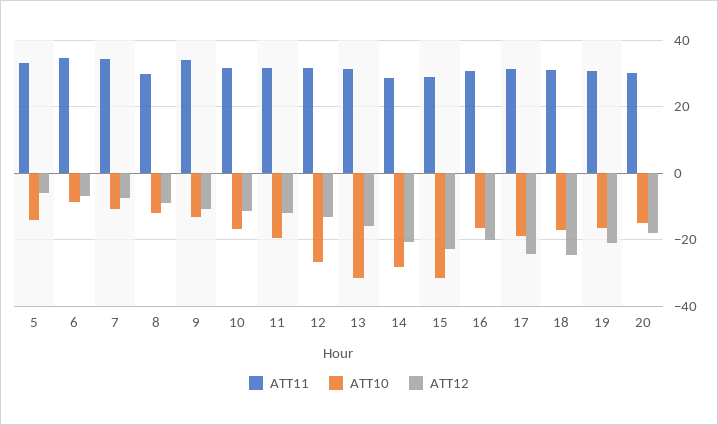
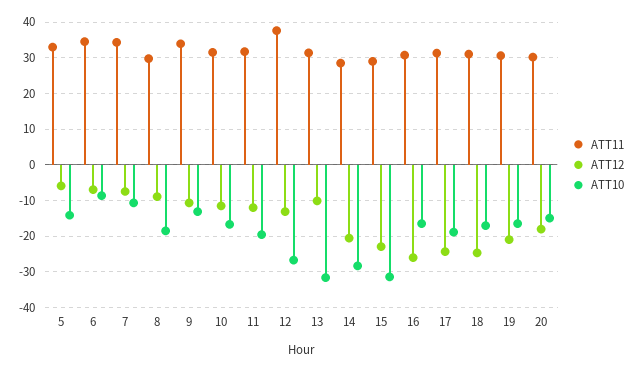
  {
    "ATT11": {
      "5": 34,
      "6": 34,
      "7": 34,
      "8": 30,
      "9": 34,
      "10": 32,
      "11": 32,
-     "12": 32,
+     "12": 38,
      "13": 32,
      "14": 28,
      "15": 30,
      "16": 30,
      "17": 32,
      "18": 32,
      "19": 30,
      "20": 30
    },
    "ATT10": {
      "5": -14,
      "6": -8,
      "7": -10,
-     "8": -12,
+     "8": -18,
      "9": -14,
      "10": -16,
      "11": -20,
      "12": -26,
      "13": -32,
      "14": -28,
      "15": -32,
      "16": -16,
      "17": -18,
      "18": -18,
      "19": -16,
      "20": -14
    },
    "ATT12": {
      "5": -6,
      "6": -6,
      "7": -8,
      "8": -8,
      "9": -10,
      "10": -12,
      "11": -12,
      "12": -14,
-     "13": -16,
+     "13": -10,
      "14": -20,
      "15": -22,
-     "16": -20,
+     "16": -26,
      "17": -24,
      "18": -24,
      "19": -20,
      "20": -18
    }
  }

